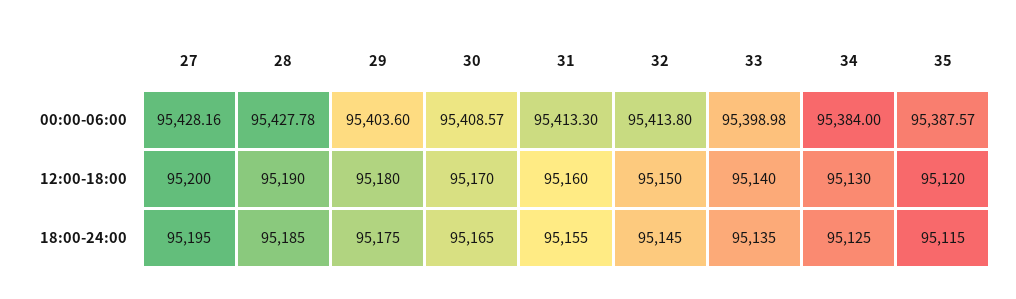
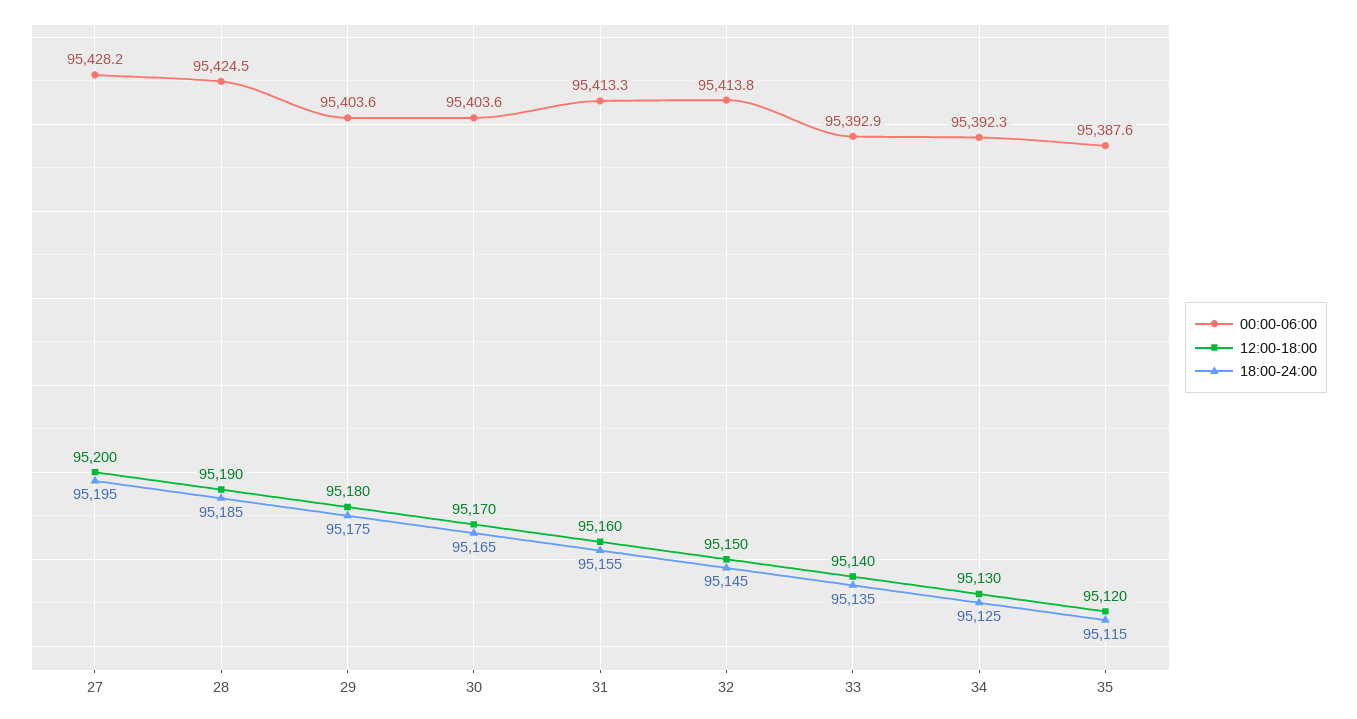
  {
    "00:00-06:00": {
      "27": 95428.16,
-     "28": 95427.78,
+     "28": 95424.5,
      "29": 95403.6,
-     "30": 95408.57,
+     "30": 95403.6,
      "31": 95413.3,
      "32": 95413.8,
-     "33": 95398.98,
+     "33": 95392.9,
-     "34": 95384,
+     "34": 95392.3,
      "35": 95387.57
    },
    "12:00-18:00": {
      "27": 95200,
      "28": 95190,
      "29": 95180,
      "30": 95170,
      "31": 95160,
      "32": 95150,
      "33": 95140,
      "34": 95130,
      "35": 95120
    },
    "18:00-24:00": {
      "27": 95195,
      "28": 95185,
      "29": 95175,
      "30": 95165,
      "31": 95155,
      "32": 95145,
      "33": 95135,
      "34": 95125,
      "35": 95115
    }
  }

